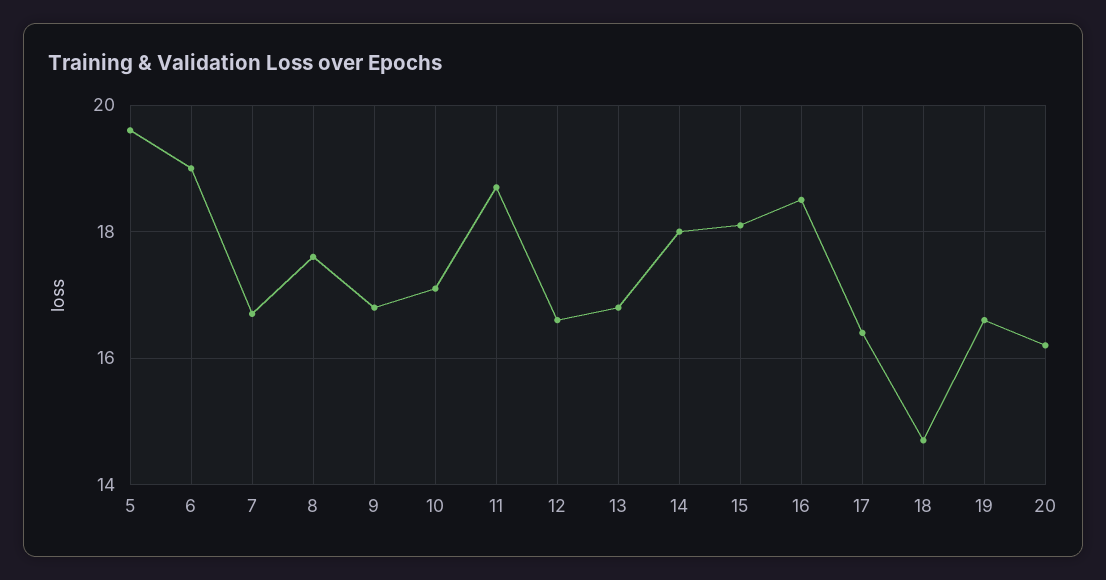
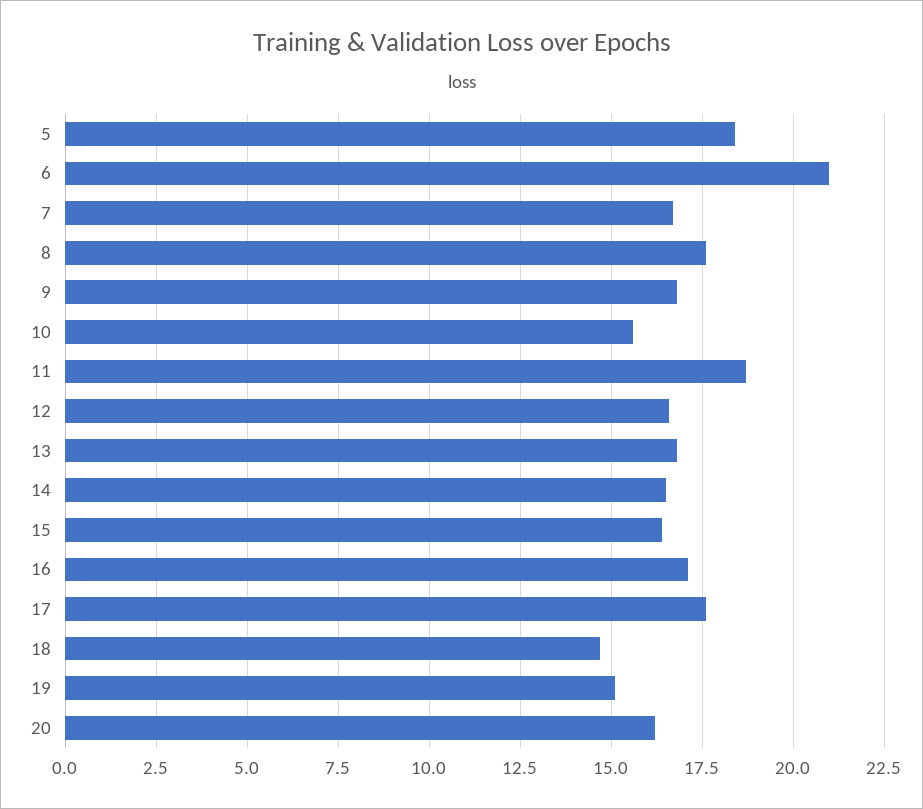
  {
-   "5": 19.5,
+   "5": 18.5,
-   "6": 19,
+   "6": 21,
    "7": 16.5,
    "8": 17.5,
    "9": 17,
-   "10": 17,
+   "10": 15.5,
    "11": 18.5,
    "12": 16.5,
    "13": 17,
-   "14": 18,
+   "14": 16.5,
-   "15": 18,
+   "15": 16.5,
-   "16": 18.5,
+   "16": 17,
-   "17": 16.5,
+   "17": 17.5,
    "18": 14.5,
-   "19": 16.5,
+   "19": 15,
    "20": 16
  }

